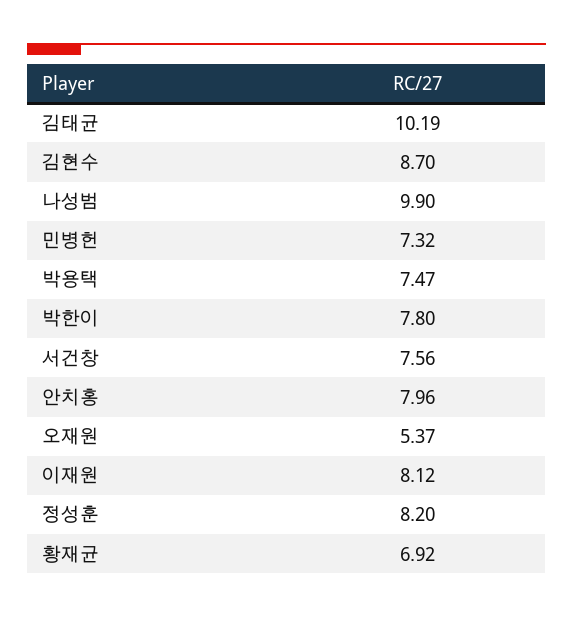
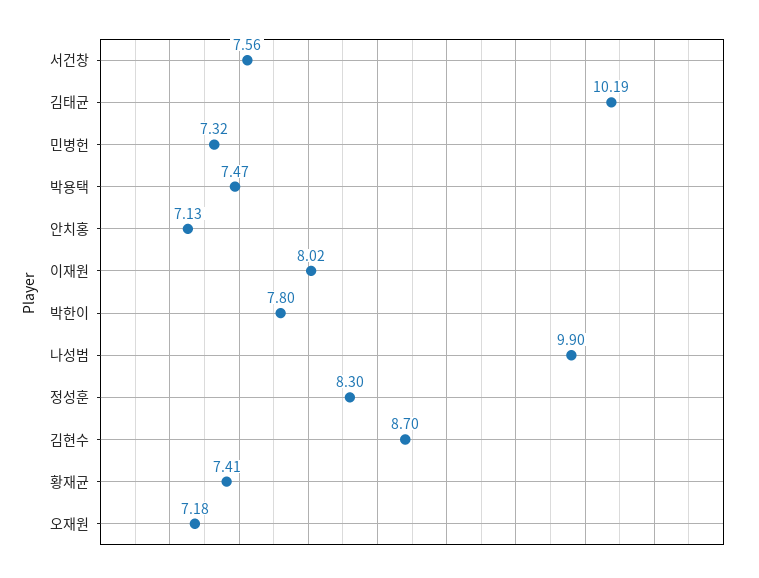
  {
    "김태균": 10.19,
    "김현수": 8.7,
    "나성범": 9.9,
    "민병헌": 7.32,
    "박용택": 7.47,
    "박한이": 7.8,
    "서건창": 7.56,
-   "안치홍": 7.96,
+   "안치홍": 7.13,
-   "오재원": 5.37,
+   "오재원": 7.18,
-   "이재원": 8.12,
+   "이재원": 8.02,
-   "정성훈": 8.2,
+   "정성훈": 8.3,
-   "황재균": 6.92
+   "황재균": 7.41
  }

